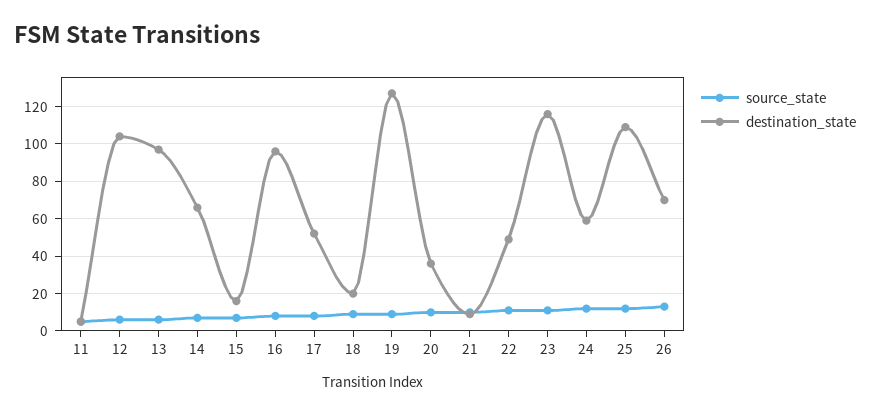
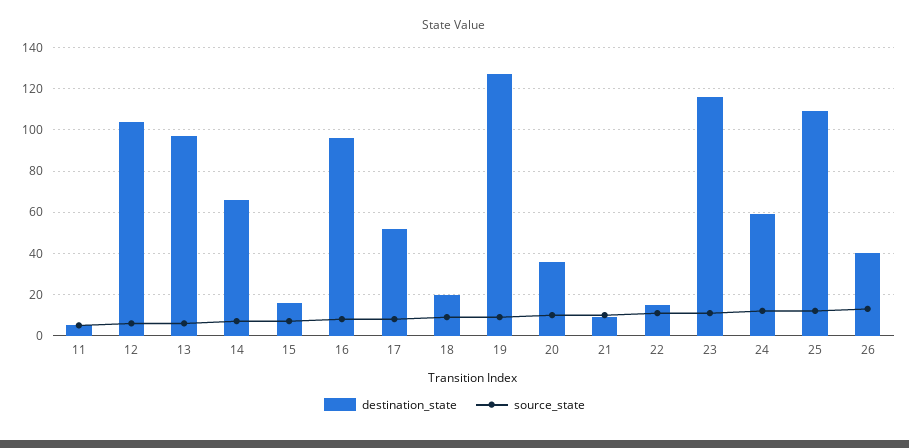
  {
    "source_state": {
      "11": 5,
      "12": 5,
      "13": 5,
      "14": 5,
      "15": 5,
      "16": 10,
      "17": 10,
      "18": 10,
      "19": 10,
      "20": 10,
      "21": 10,
      "22": 10,
      "23": 10,
      "24": 10,
      "25": 10,
      "26": 15
    },
    "destination_state": {
      "11": 5,
      "12": 105,
      "13": 95,
      "14": 65,
      "15": 15,
      "16": 95,
      "17": 50,
      "18": 20,
      "19": 125,
      "20": 35,
      "21": 10,
-     "22": 50,
+     "22": 15,
      "23": 115,
      "24": 60,
      "25": 110,
-     "26": 70
+     "26": 40
    }
  }

